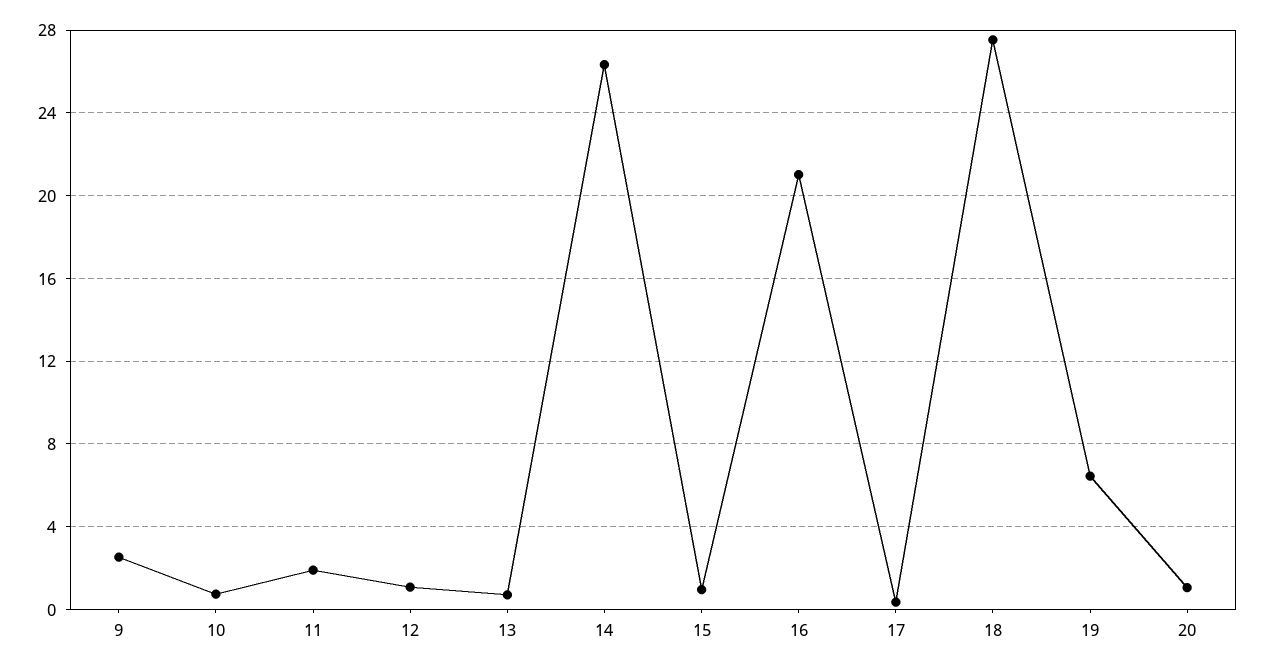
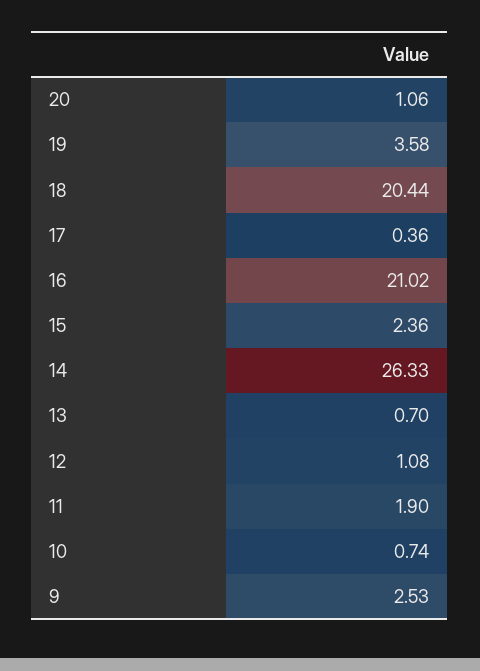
  {
    "9": 2.53,
    "10": 0.74,
    "11": 1.9,
    "12": 1.08,
    "13": 0.7,
    "14": 26.33,
-   "15": 1,
+   "15": 2.36,
    "16": 21.02,
    "17": 0.36,
-   "18": 27.5,
+   "18": 20.44,
-   "19": 6.5,
+   "19": 3.58,
    "20": 1.06
  }

